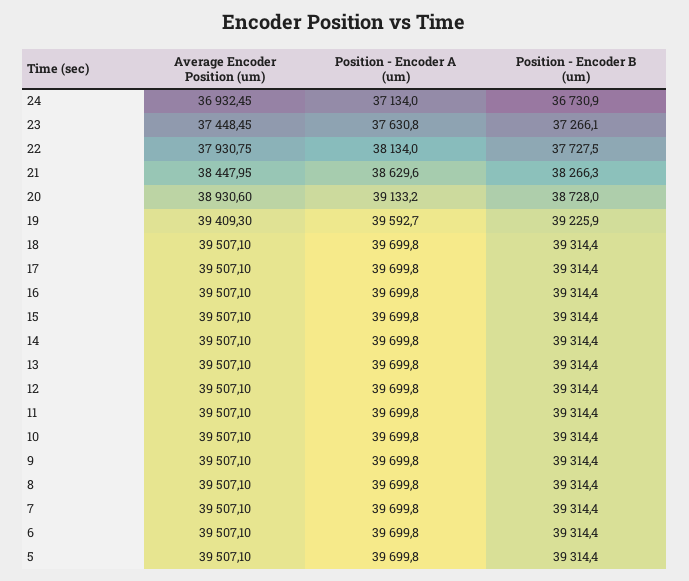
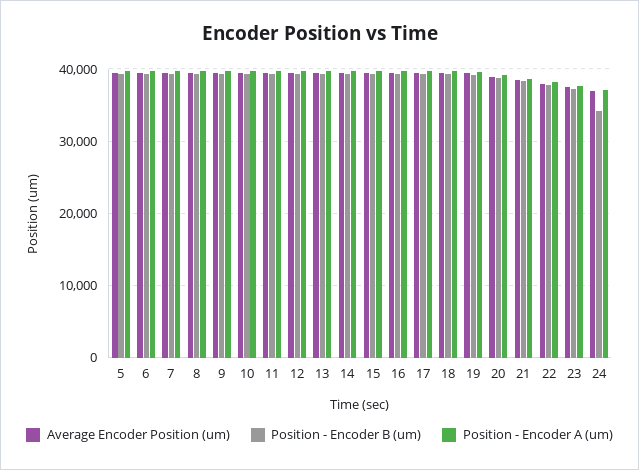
  {
    "Average Encoder Position (um)": {
      "24": 36932.45,
      "23": 37448.45,
      "22": 37930.75,
      "21": 38447.95,
      "20": 38930.6,
      "19": 39409.3,
      "18": 39507.1,
      "17": 39507.1,
      "16": 39507.1,
      "15": 39507.1,
      "14": 39507.1,
      "13": 39507.1,
      "12": 39507.1,
      "11": 39507.1,
      "10": 39507.1,
      "9": 39507.1,
      "8": 39507.1,
      "7": 39507.1,
      "6": 39507.1,
      "5": 39507.1
    },
    "Position - Encoder A (um)": {
      "24": 37134,
      "23": 37630.8,
      "22": 38134,
      "21": 38629.6,
      "20": 39133.2,
      "19": 39592.7,
      "18": 39699.8,
      "17": 39699.8,
      "16": 39699.8,
      "15": 39699.8,
      "14": 39699.8,
      "13": 39699.8,
      "12": 39699.8,
      "11": 39699.8,
      "10": 39699.8,
      "9": 39699.8,
      "8": 39699.8,
      "7": 39699.8,
      "6": 39699.8,
      "5": 39699.8
    },
    "Position - Encoder B (um)": {
-     "24": 36730.9,
+     "24": 34000,
      "23": 37266.1,
      "22": 37727.5,
      "21": 38266.3,
      "20": 38728,
      "19": 39225.9,
      "18": 39314.4,
      "17": 39314.4,
      "16": 39314.4,
      "15": 39314.4,
      "14": 39314.4,
      "13": 39314.4,
      "12": 39314.4,
      "11": 39314.4,
      "10": 39314.4,
      "9": 39314.4,
      "8": 39314.4,
      "7": 39314.4,
      "6": 39314.4,
      "5": 39314.4
    }
  }

